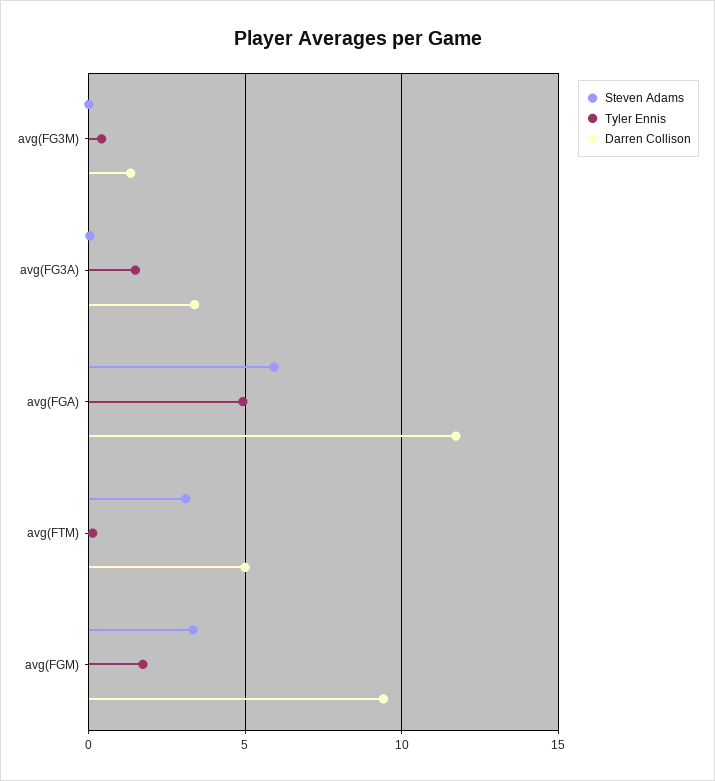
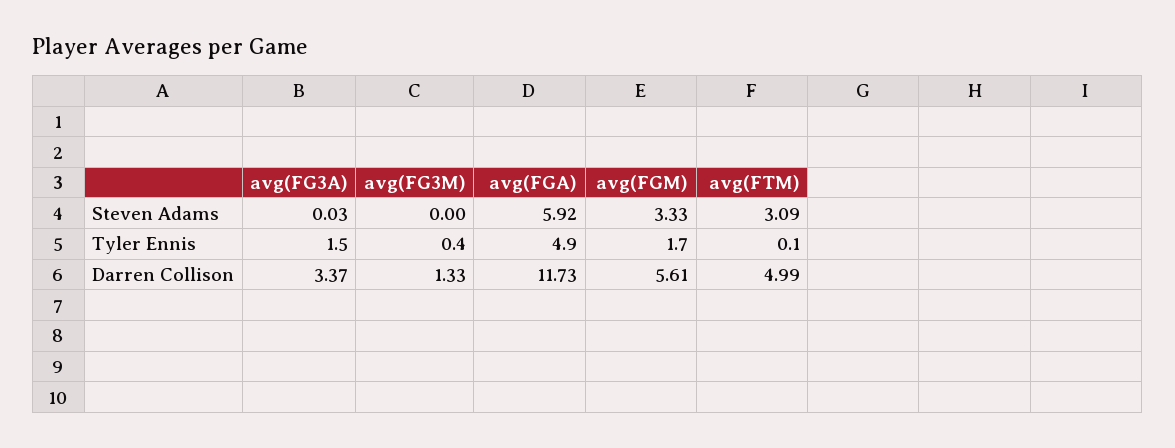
  {
    "Steven Adams": {
      "avg(FG3M)": 0,
      "avg(FG3A)": 0.03,
      "avg(FGA)": 5.92,
      "avg(FTM)": 3.09,
      "avg(FGM)": 3.33
    },
    "Tyler Ennis": {
      "avg(FG3M)": 0.4,
      "avg(FG3A)": 1.5,
      "avg(FGA)": 4.9,
      "avg(FTM)": 0.1,
      "avg(FGM)": 1.7
    },
    "Darren Collison": {
      "avg(FG3M)": 1.33,
      "avg(FG3A)": 3.37,
      "avg(FGA)": 11.73,
      "avg(FTM)": 4.99,
-     "avg(FGM)": 9.5
+     "avg(FGM)": 5.61
    }
  }

